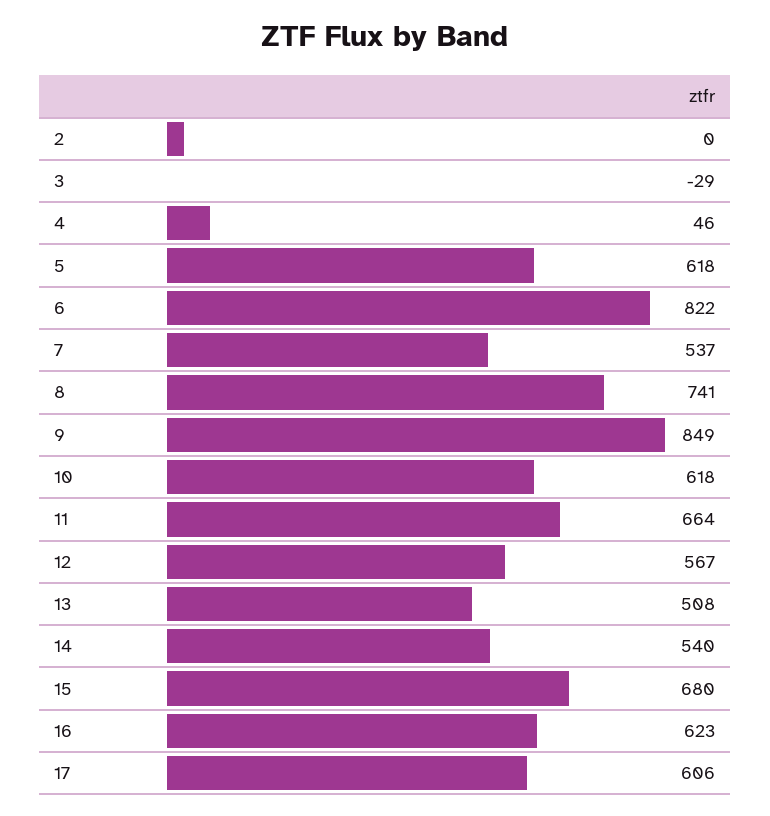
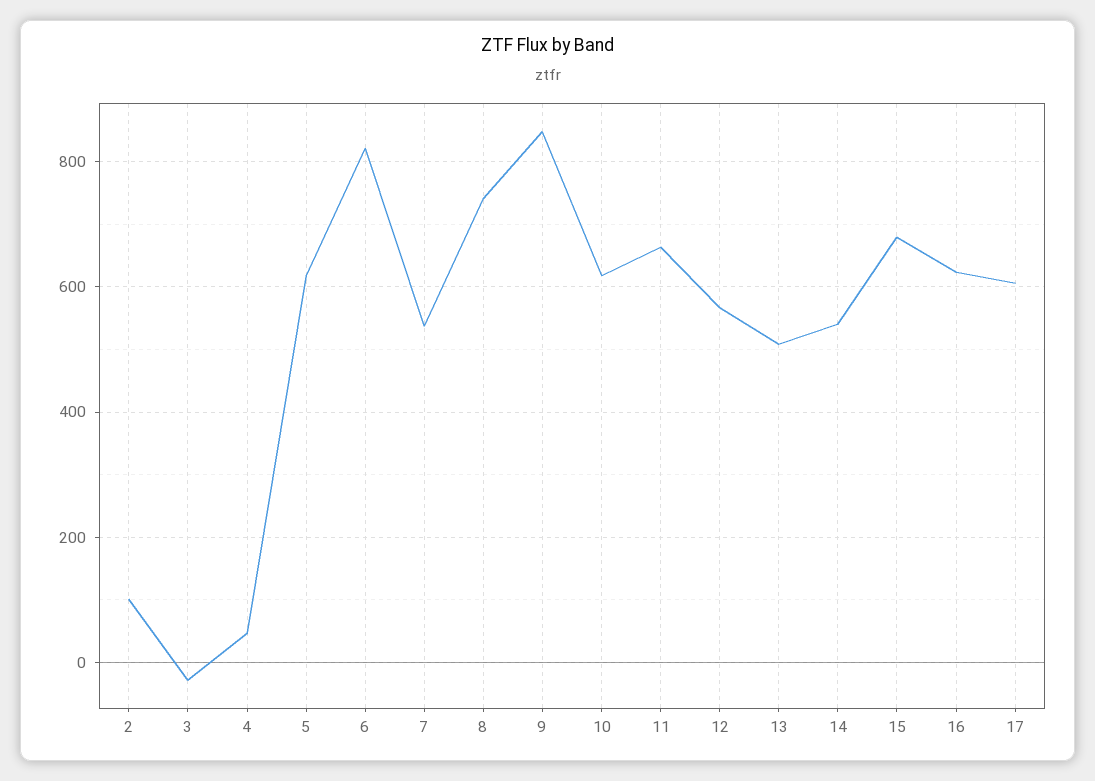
  {
-   "2": 0,
+   "2": 100,
    "3": -29,
    "4": 46,
    "5": 618,
    "6": 822,
    "7": 537,
    "8": 741,
    "9": 849,
    "10": 618,
    "11": 664,
    "12": 567,
    "13": 508,
    "14": 540,
    "15": 680,
    "16": 623,
    "17": 606
  }

